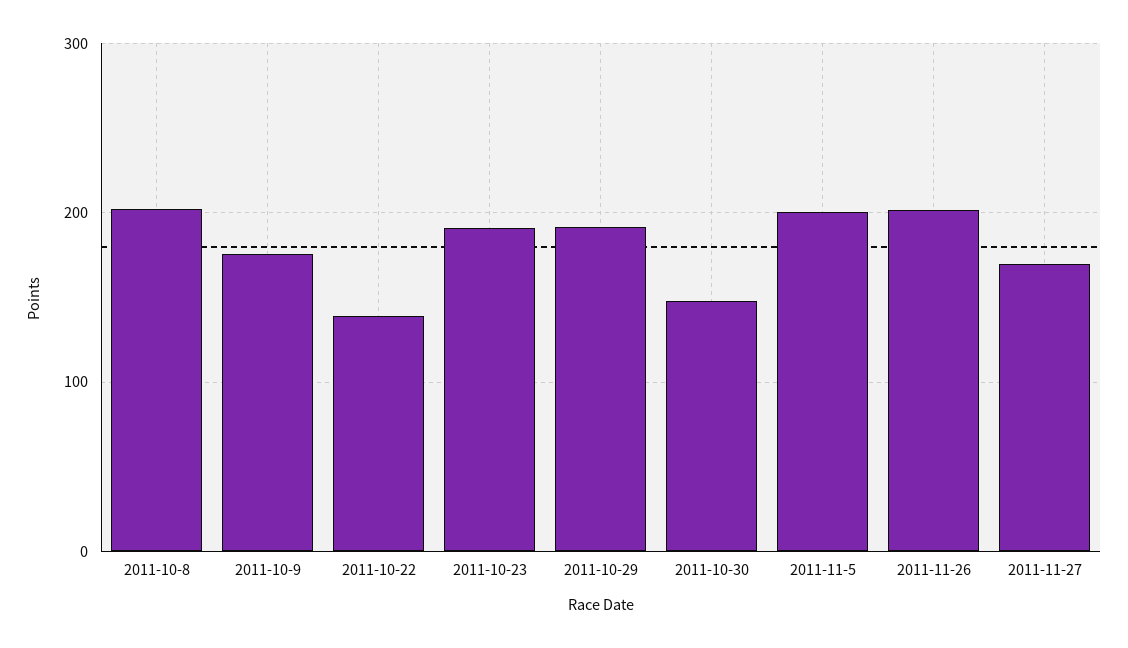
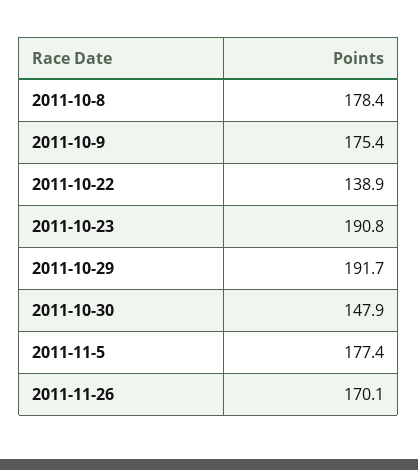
  {
-   "2011-10-8": 200,
+   "2011-10-8": 178.4,
    "2011-10-9": 175.4,
    "2011-10-22": 138.9,
    "2011-10-23": 190.8,
    "2011-10-29": 191.7,
    "2011-10-30": 147.9,
-   "2011-11-5": 200,
+   "2011-11-5": 177.4,
-   "2011-11-26": 200,
+   "2011-11-26": 170.1
-   "2011-11-27": 170
  }

